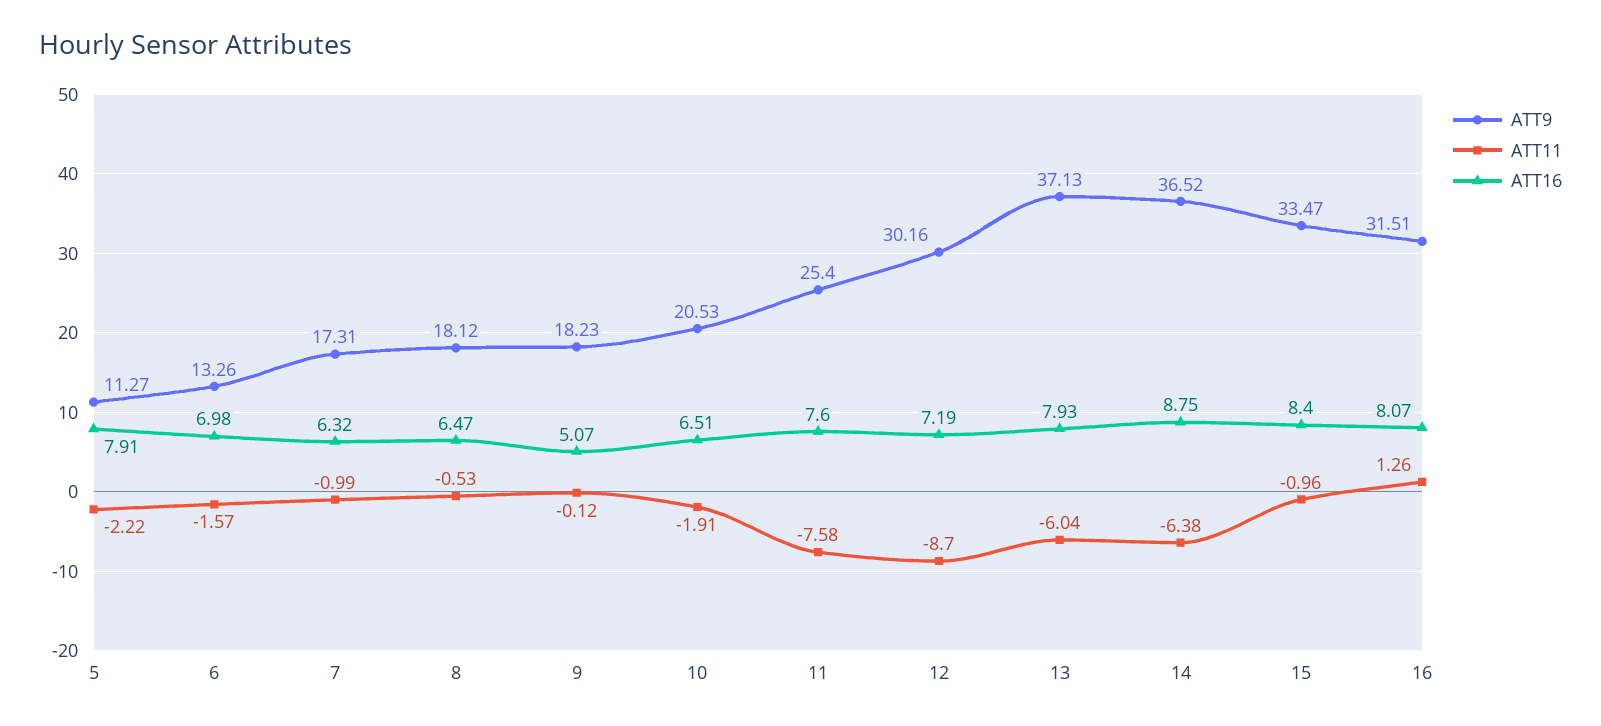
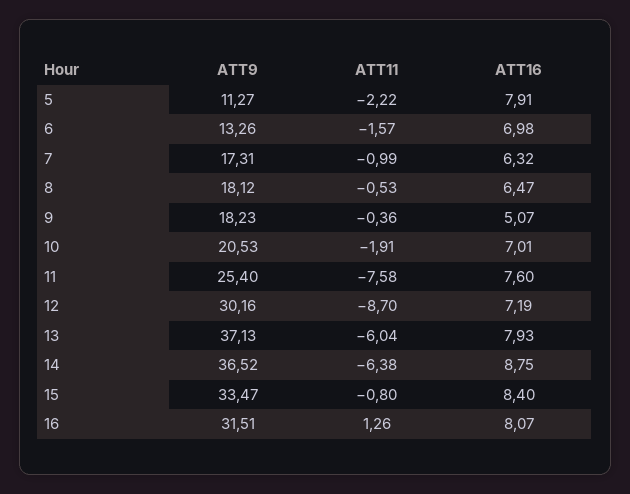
  {
    "ATT9": {
      "5": 11.27,
      "6": 13.26,
      "7": 17.31,
      "8": 18.12,
      "9": 18.23,
      "10": 20.53,
      "11": 25.4,
      "12": 30.16,
      "13": 37.13,
      "14": 36.52,
      "15": 33.47,
      "16": 31.51
    },
    "ATT11": {
      "5": -2.22,
      "6": -1.57,
      "7": -0.99,
      "8": -0.53,
-     "9": -0.12,
+     "9": -0.36,
      "10": -1.91,
      "11": -7.58,
      "12": -8.7,
      "13": -6.04,
      "14": -6.38,
-     "15": -0.96,
+     "15": -0.8,
      "16": 1.26
    },
    "ATT16": {
      "5": 7.91,
      "6": 6.98,
      "7": 6.32,
      "8": 6.47,
      "9": 5.07,
-     "10": 6.51,
+     "10": 7.01,
      "11": 7.6,
      "12": 7.19,
      "13": 7.93,
      "14": 8.75,
      "15": 8.4,
      "16": 8.07
    }
  }

